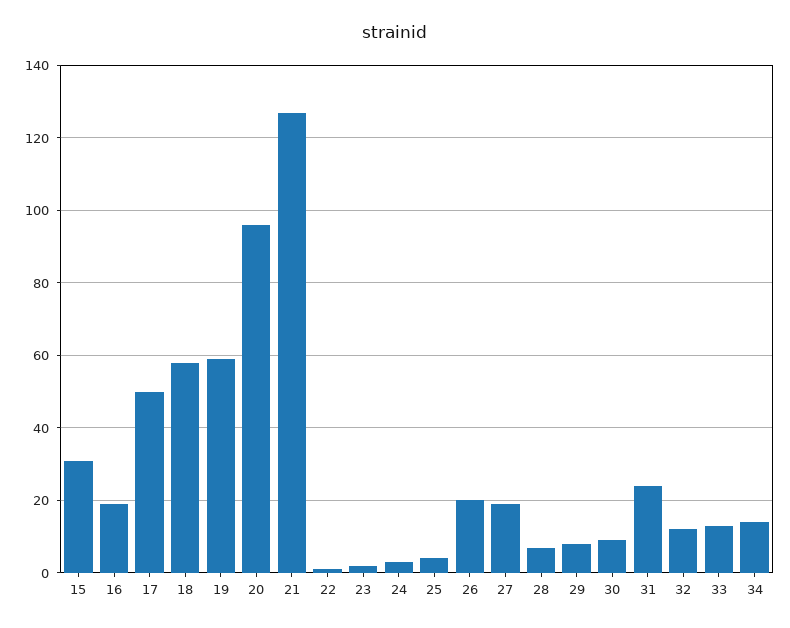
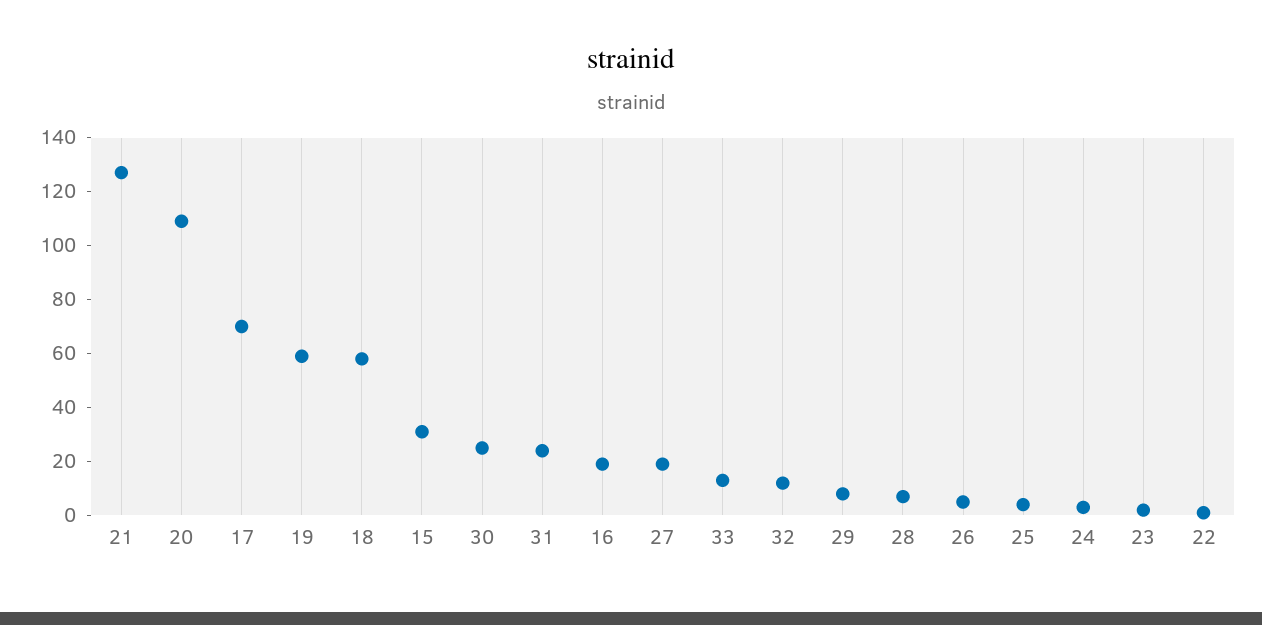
  {
    "15": 30,
    "16": 20,
-   "17": 50,
+   "17": 70,
    "18": 60,
    "19": 60,
-   "20": 95,
+   "20": 110,
    "21": 125,
    "22": 0,
    "23": 0,
    "24": 5,
    "25": 5,
-   "26": 20,
+   "26": 5,
    "27": 20,
    "28": 5,
    "29": 10,
-   "30": 10,
+   "30": 25,
    "31": 25,
    "32": 10,
-   "33": 15,
+   "33": 15
-   "34": 15
  }

